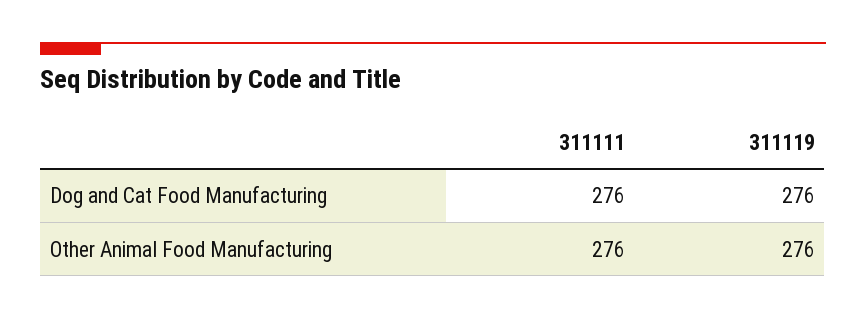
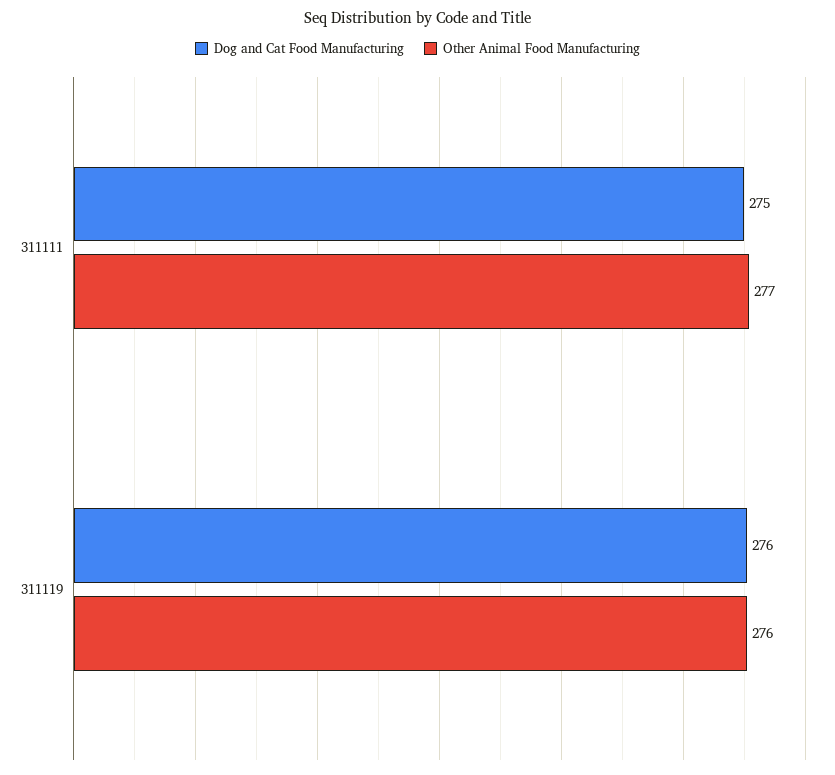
  {
    "Dog and Cat Food Manufacturing": {
-     "311111": 276,
+     "311111": 275,
      "311119": 276
    },
    "Other Animal Food Manufacturing": {
-     "311111": 276,
+     "311111": 277,
      "311119": 276
    }
  }

